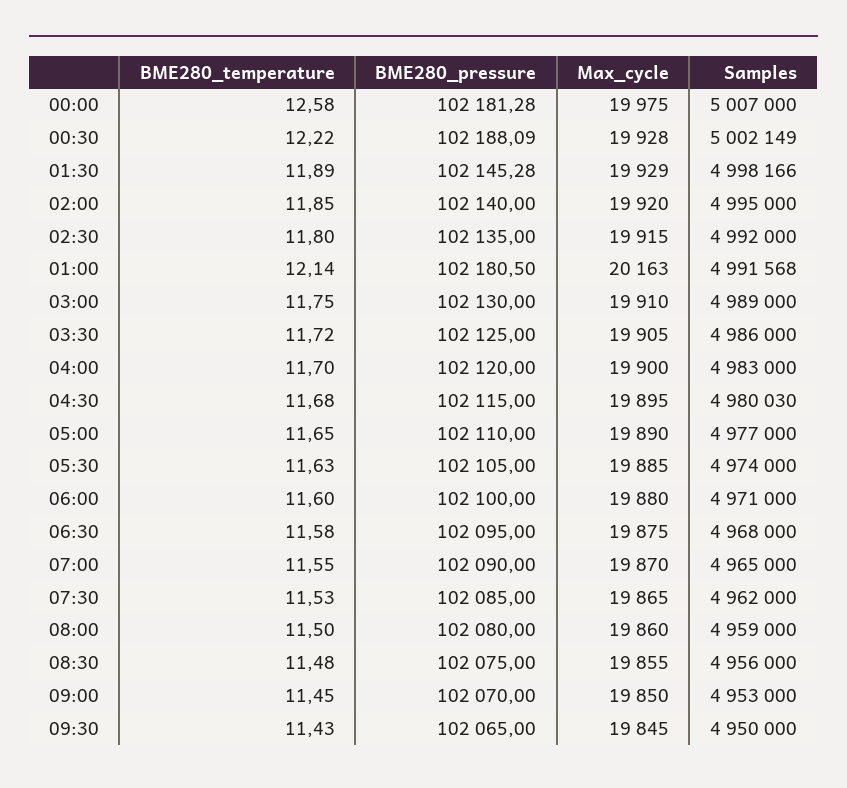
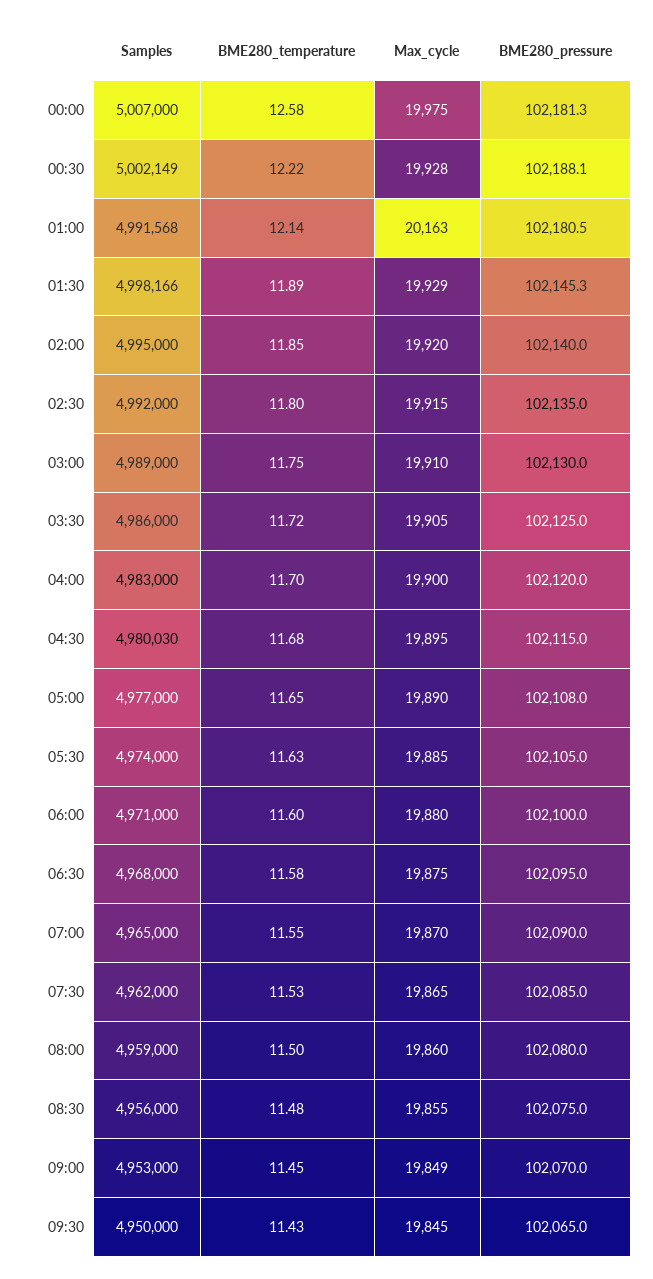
  {
    "BME280_temperature": {
      "00:00": 12.58,
      "00:30": 12.22,
      "01:30": 11.89,
      "02:00": 11.85,
      "02:30": 11.8,
      "01:00": 12.14,
      "03:00": 11.75,
      "03:30": 11.72,
      "04:00": 11.7,
      "04:30": 11.68,
      "05:00": 11.65,
      "05:30": 11.63,
      "06:00": 11.6,
      "06:30": 11.58,
      "07:00": 11.55,
      "07:30": 11.53,
      "08:00": 11.5,
      "08:30": 11.48,
      "09:00": 11.45,
      "09:30": 11.43
    },
    "BME280_pressure": {
      "00:00": 102181.28,
      "00:30": 102188.09,
      "01:30": 102145.28,
      "02:00": 102140,
      "02:30": 102135,
      "01:00": 102180.5,
      "03:00": 102130,
      "03:30": 102125,
      "04:00": 102120,
      "04:30": 102115,
-     "05:00": 102110,
+     "05:00": 102108,
      "05:30": 102105,
      "06:00": 102100,
      "06:30": 102095,
      "07:00": 102090,
      "07:30": 102085,
      "08:00": 102080,
      "08:30": 102075,
      "09:00": 102070,
      "09:30": 102065
    },
    "Max_cycle": {
      "00:00": 19975,
      "00:30": 19928,
      "01:30": 19929,
      "02:00": 19920,
      "02:30": 19915,
      "01:00": 20163,
      "03:00": 19910,
      "03:30": 19905,
      "04:00": 19900,
      "04:30": 19895,
      "05:00": 19890,
      "05:30": 19885,
      "06:00": 19880,
      "06:30": 19875,
      "07:00": 19870,
      "07:30": 19865,
      "08:00": 19860,
      "08:30": 19855,
-     "09:00": 19850,
+     "09:00": 19849,
      "09:30": 19845
    },
    "Samples": {
      "00:00": 5007000,
      "00:30": 5002149,
      "01:30": 4998166,
      "02:00": 4995000,
      "02:30": 4992000,
      "01:00": 4991568,
      "03:00": 4989000,
      "03:30": 4986000,
      "04:00": 4983000,
      "04:30": 4980030,
      "05:00": 4977000,
      "05:30": 4974000,
      "06:00": 4971000,
      "06:30": 4968000,
      "07:00": 4965000,
      "07:30": 4962000,
      "08:00": 4959000,
      "08:30": 4956000,
      "09:00": 4953000,
      "09:30": 4950000
    }
  }

